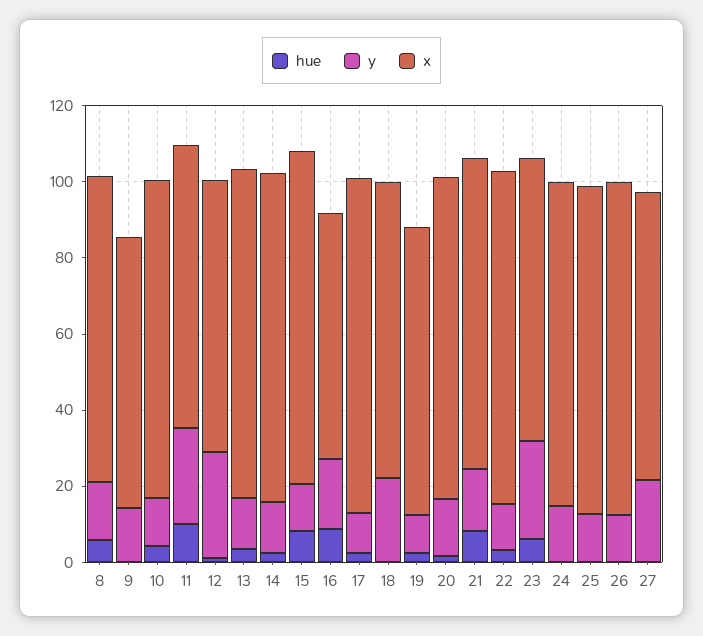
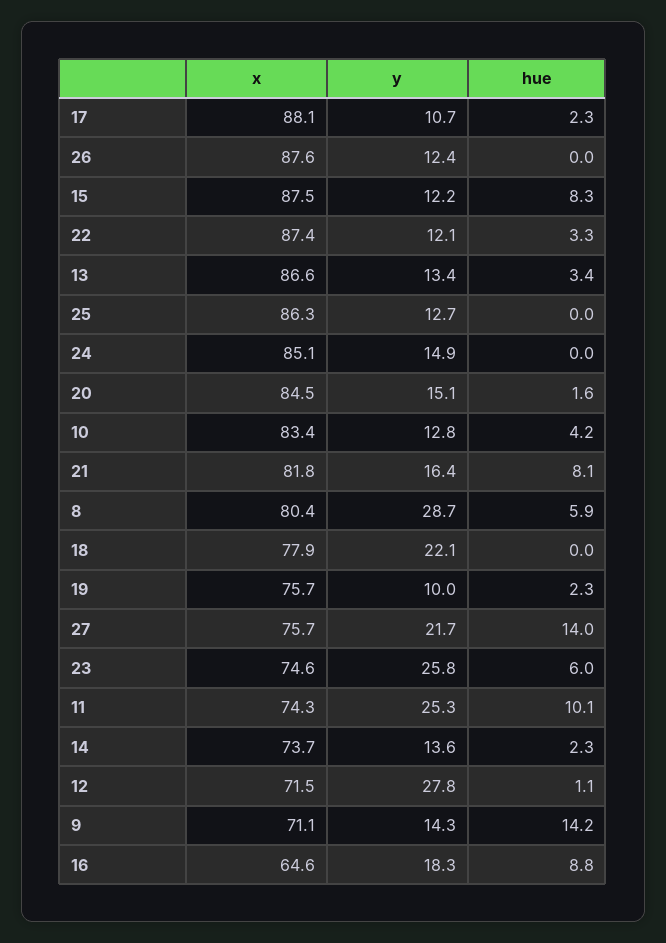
  {
    "hue": {
      "8": 5.9,
-     "9": 0,
+     "9": 14.2,
      "10": 4.2,
      "11": 10.1,
      "12": 1.1,
      "13": 3.4,
      "14": 2.3,
      "15": 8.3,
      "16": 8.8,
      "17": 2.3,
      "18": 0,
      "19": 2.3,
      "20": 1.6,
      "21": 8.1,
      "22": 3.3,
      "23": 6,
      "24": 0,
      "25": 0,
      "26": 0,
-     "27": 0
+     "27": 14
    },
    "y": {
-     "8": 15,
+     "8": 28.7,
      "9": 14.3,
      "10": 12.8,
      "11": 25.3,
      "12": 27.8,
      "13": 13.4,
      "14": 13.6,
      "15": 12.2,
      "16": 18.3,
      "17": 10.7,
      "18": 22.1,
      "19": 10,
      "20": 15.1,
      "21": 16.4,
      "22": 12.1,
      "23": 25.8,
      "24": 14.9,
      "25": 12.7,
      "26": 12.4,
      "27": 21.7
    },
    "x": {
      "8": 80.4,
      "9": 71.1,
      "10": 83.4,
      "11": 74.3,
      "12": 71.5,
      "13": 86.6,
-     "14": 85,
+     "14": 73.7,
      "15": 87.5,
      "16": 64.6,
      "17": 88.1,
      "18": 77.9,
      "19": 75.7,
      "20": 84.5,
      "21": 81.8,
      "22": 87.4,
      "23": 74.6,
      "24": 85.1,
      "25": 86.3,
      "26": 87.6,
      "27": 75.7
    }
  }

